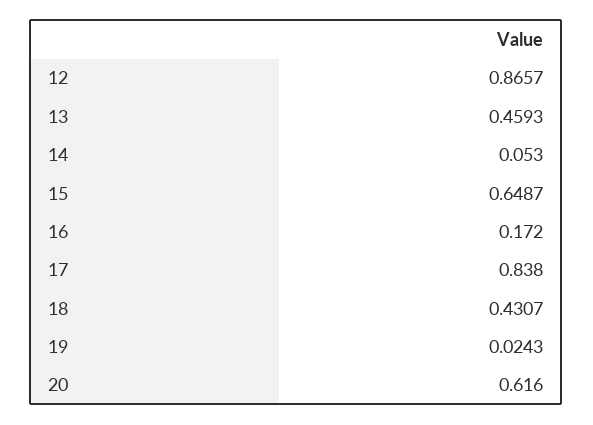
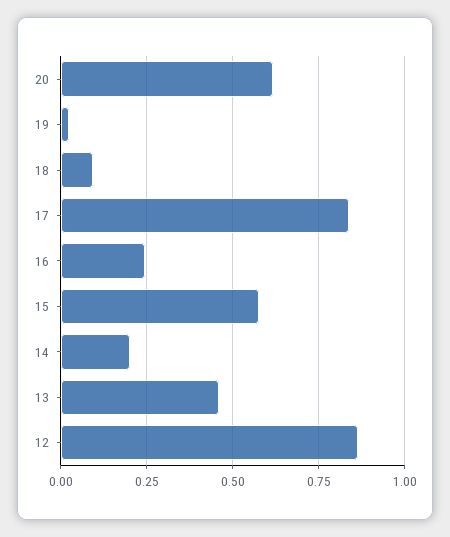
  {
    "12": 0.8657,
    "13": 0.4593,
-   "14": 0.053,
+   "14": 0.2,
-   "15": 0.6487,
+   "15": 0.575,
-   "16": 0.172,
+   "16": 0.25,
    "17": 0.838,
-   "18": 0.4307,
+   "18": 0.1,
    "19": 0.0243,
    "20": 0.616
  }

